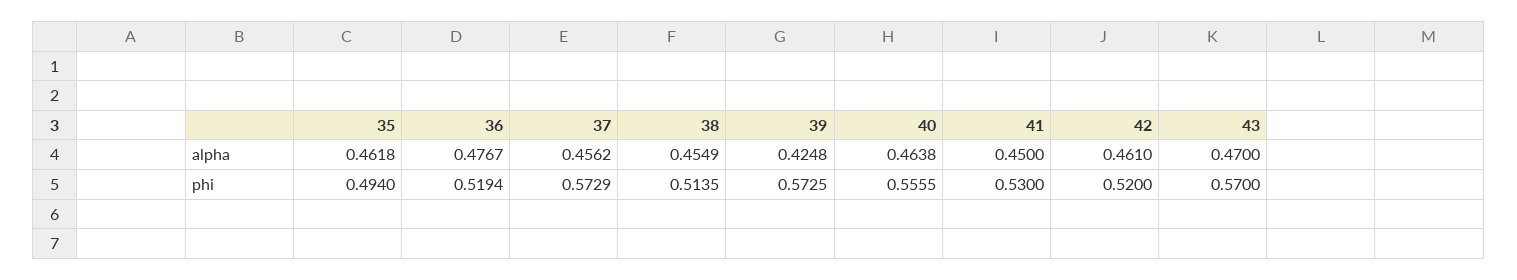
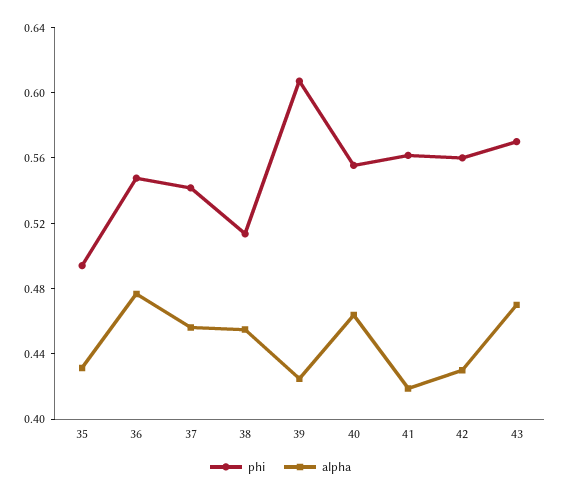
  {
    "alpha": {
-     "35": 0.4618,
+     "35": 0.43,
      "36": 0.4767,
      "37": 0.4562,
      "38": 0.4549,
      "39": 0.4248,
      "40": 0.4638,
-     "41": 0.45,
+     "41": 0.42,
-     "42": 0.461,
+     "42": 0.43,
      "43": 0.47
    },
    "phi": {
      "35": 0.494,
-     "36": 0.5194,
+     "36": 0.55,
-     "37": 0.5729,
+     "37": 0.54,
      "38": 0.5135,
-     "39": 0.5725,
+     "39": 0.61,
      "40": 0.5555,
-     "41": 0.53,
+     "41": 0.56,
-     "42": 0.52,
+     "42": 0.56,
      "43": 0.57
    }
  }

